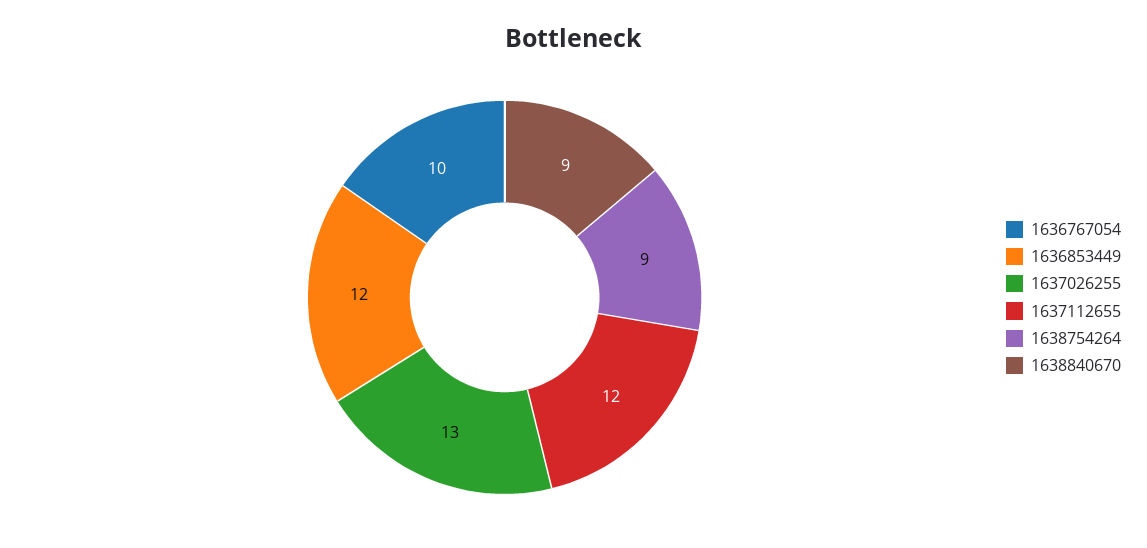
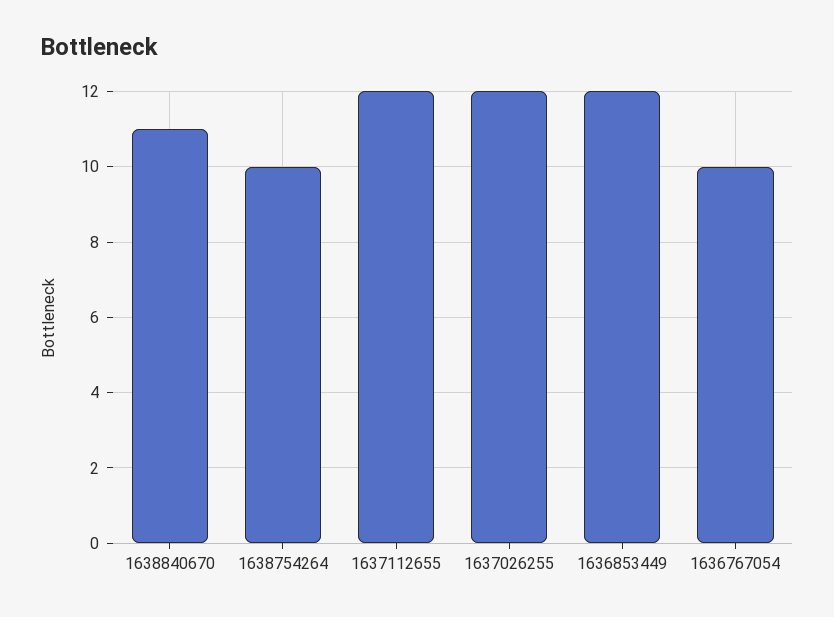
  {
    "1636767054": 10,
    "1636853449": 12,
-   "1637026255": 13,
+   "1637026255": 12,
    "1637112655": 12,
-   "1638754264": 9,
+   "1638754264": 10,
-   "1638840670": 9
+   "1638840670": 11
  }

